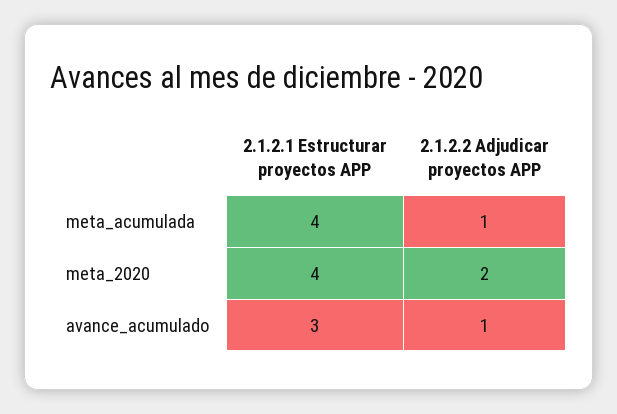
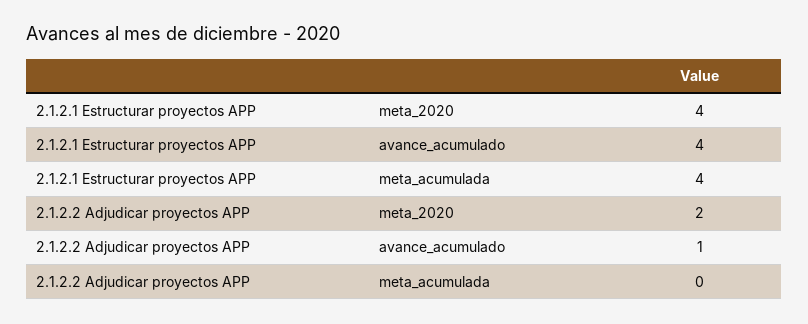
  {
    "2.1.2.1 Estructurar proyectos APP": {
      "meta_acumulada": 4,
      "meta_2020": 4,
-     "avance_acumulado": 3
+     "avance_acumulado": 4
    },
    "2.1.2.2 Adjudicar proyectos APP": {
-     "meta_acumulada": 1,
+     "meta_acumulada": 0,
      "meta_2020": 2,
      "avance_acumulado": 1
    }
  }

